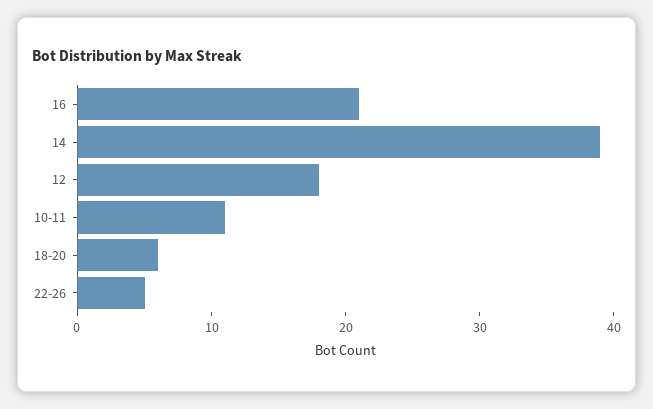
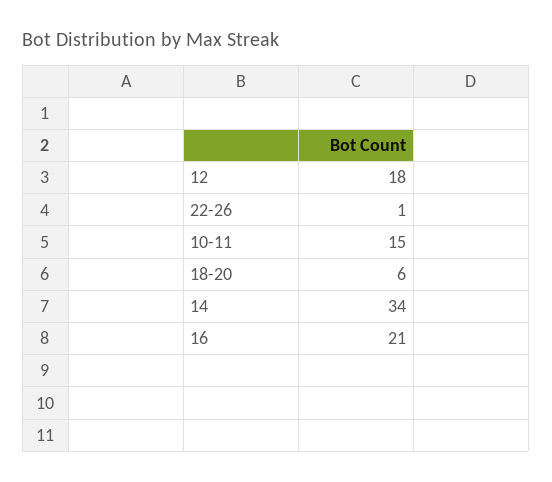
  {
    "16": 21,
-   "14": 39,
+   "14": 34,
    "12": 18,
-   "10-11": 11,
+   "10-11": 15,
    "18-20": 6,
-   "22-26": 5
+   "22-26": 1
  }

